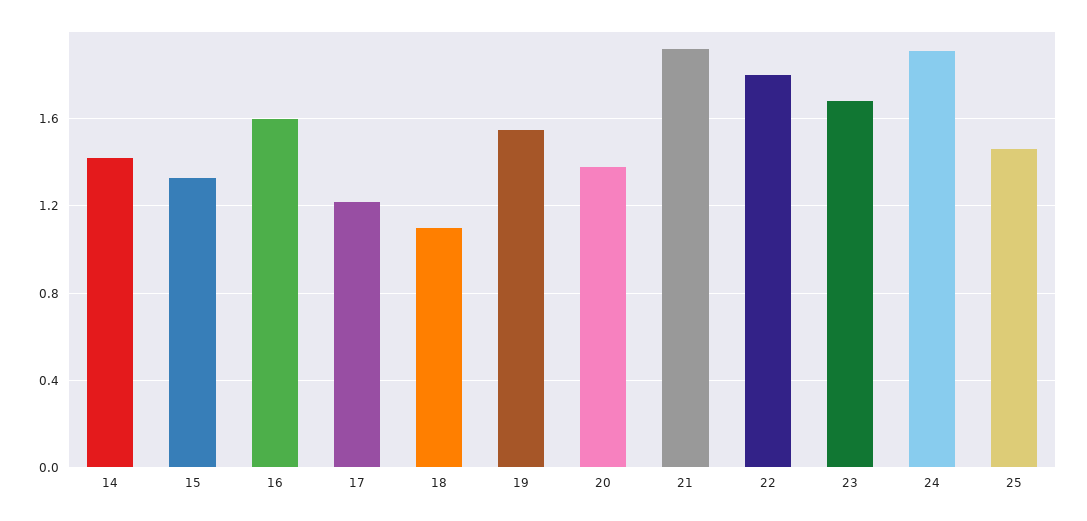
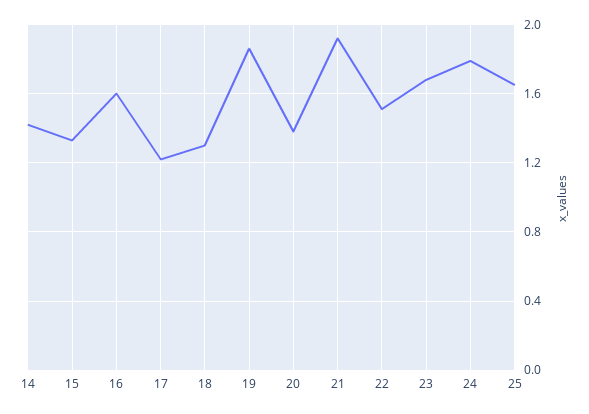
  {
    "14": 1.4,
    "15": 1.35,
    "16": 1.6,
    "17": 1.2,
-   "18": 1.1,
+   "18": 1.3,
-   "19": 1.55,
+   "19": 1.85,
    "20": 1.4,
    "21": 1.9,
-   "22": 1.8,
+   "22": 1.5,
    "23": 1.7,
-   "24": 1.9,
+   "24": 1.8,
-   "25": 1.45
+   "25": 1.65
  }

